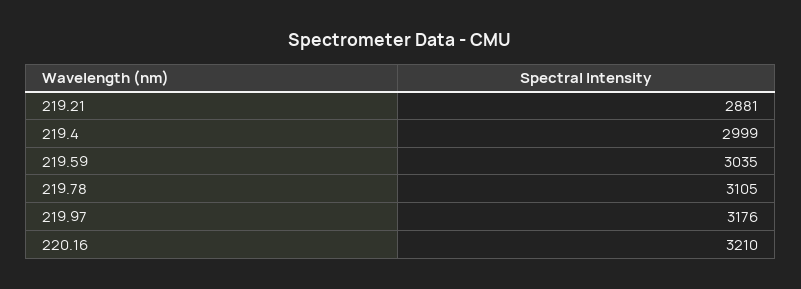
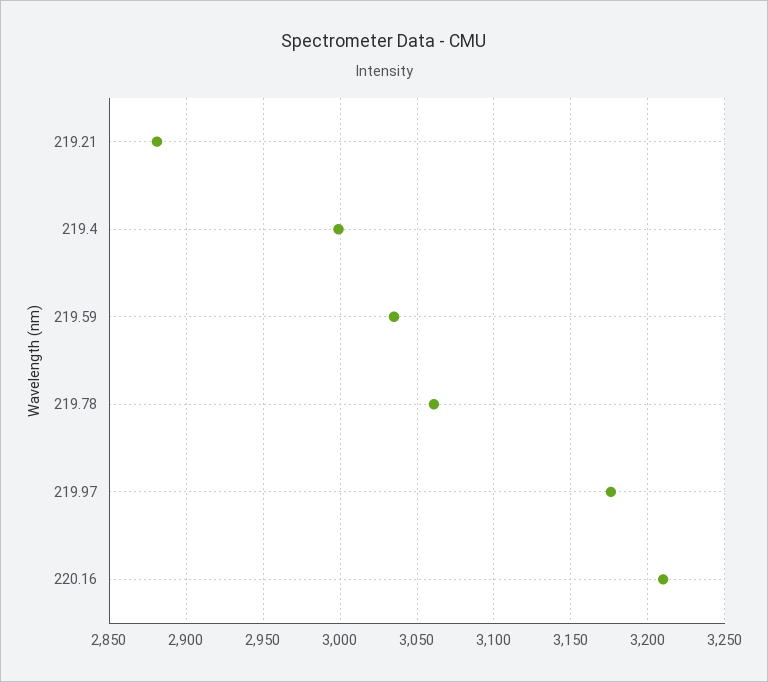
  {
    "219.21": 2881,
    "219.4": 2999,
    "219.59": 3035,
-   "219.78": 3105,
+   "219.78": 3060,
    "219.97": 3176,
    "220.16": 3210
  }

